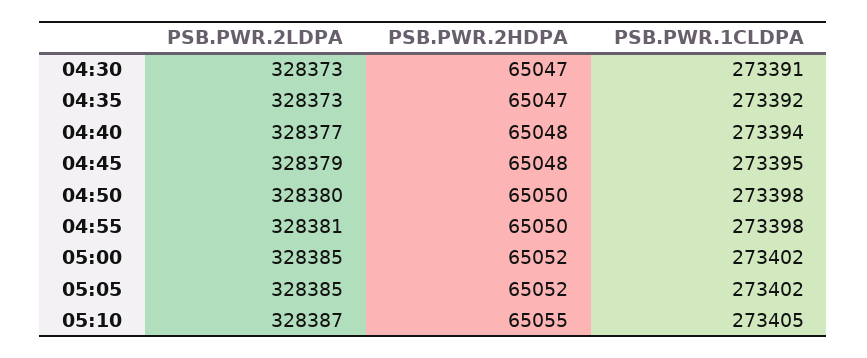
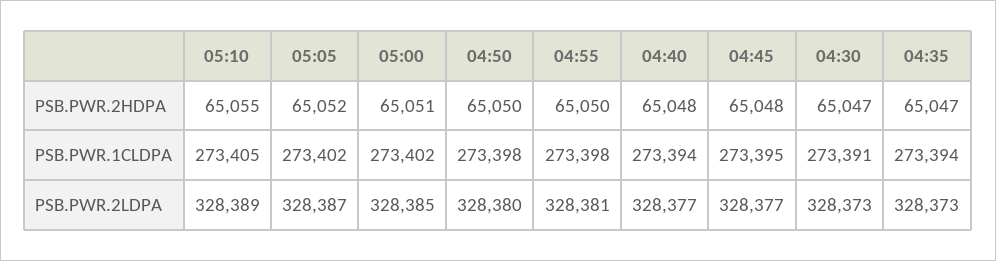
  {
    "PSB.PWR.2LDPA": {
      "04:30": 328373,
      "04:35": 328373,
      "04:40": 328377,
-     "04:45": 328379,
+     "04:45": 328377,
      "04:50": 328380,
      "04:55": 328381,
      "05:00": 328385,
-     "05:05": 328385,
+     "05:05": 328387,
-     "05:10": 328387
+     "05:10": 328389
    },
    "PSB.PWR.2HDPA": {
      "04:30": 65047,
      "04:35": 65047,
      "04:40": 65048,
      "04:45": 65048,
      "04:50": 65050,
      "04:55": 65050,
-     "05:00": 65052,
+     "05:00": 65051,
      "05:05": 65052,
      "05:10": 65055
    },
    "PSB.PWR.1CLDPA": {
      "04:30": 273391,
-     "04:35": 273392,
+     "04:35": 273394,
      "04:40": 273394,
      "04:45": 273395,
      "04:50": 273398,
      "04:55": 273398,
      "05:00": 273402,
      "05:05": 273402,
      "05:10": 273405
    }
  }

